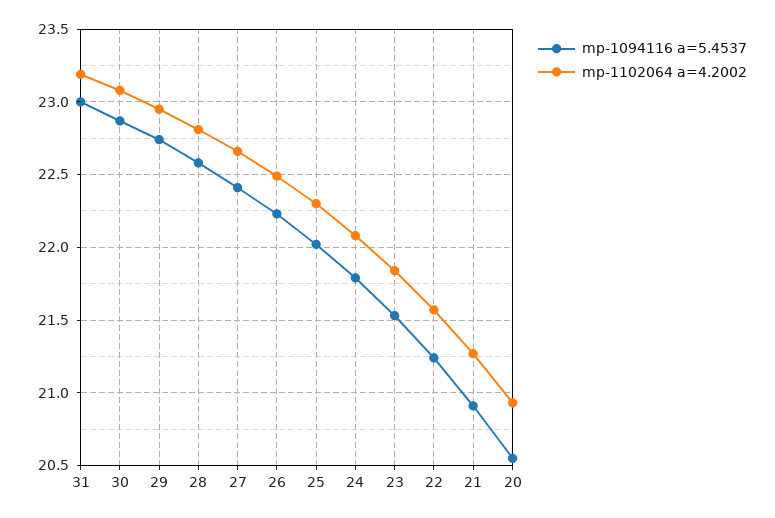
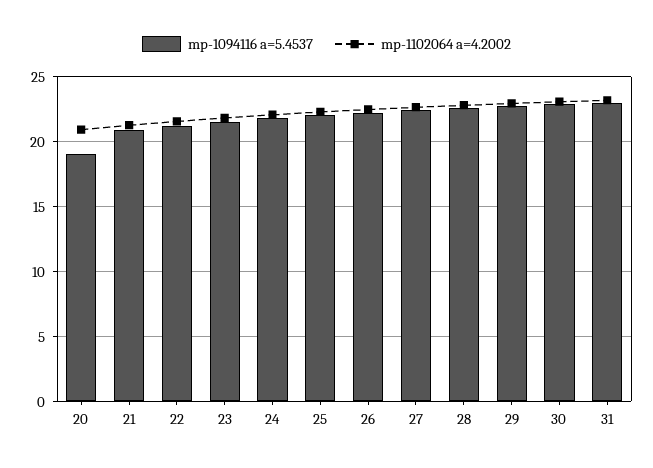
  {
    "mp-1094116 a=5.4537": {
      "31": 23,
      "30": 22.85,
      "29": 22.75,
      "28": 22.6,
      "27": 22.4,
      "26": 22.25,
      "25": 22,
      "24": 21.8,
      "23": 21.55,
      "22": 21.25,
      "21": 20.9,
-     "20": 20.55
+     "20": 19
    },
    "mp-1102064 a=4.2002": {
      "31": 23.2,
      "30": 23.1,
      "29": 22.95,
      "28": 22.8,
      "27": 22.65,
      "26": 22.5,
      "25": 22.3,
      "24": 22.1,
      "23": 21.85,
      "22": 21.55,
      "21": 21.25,
      "20": 20.95
    }
  }

